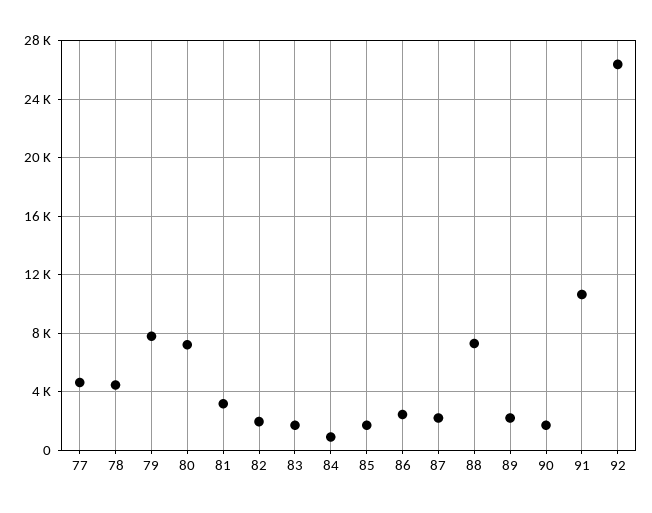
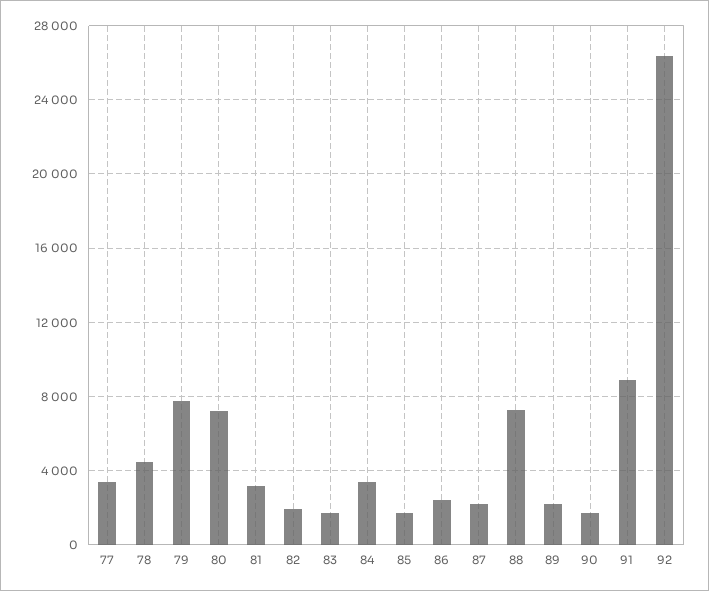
  {
-   "77": 4500,
+   "77": 3500,
    "78": 4500,
    "79": 8000,
    "80": 7000,
    "81": 3000,
    "82": 2000,
    "83": 1500,
-   "84": 1000,
+   "84": 3500,
    "85": 1500,
    "86": 2500,
    "87": 2000,
    "88": 7500,
    "89": 2000,
    "90": 1500,
-   "91": 10500,
+   "91": 9000,
    "92": 26500
  }

